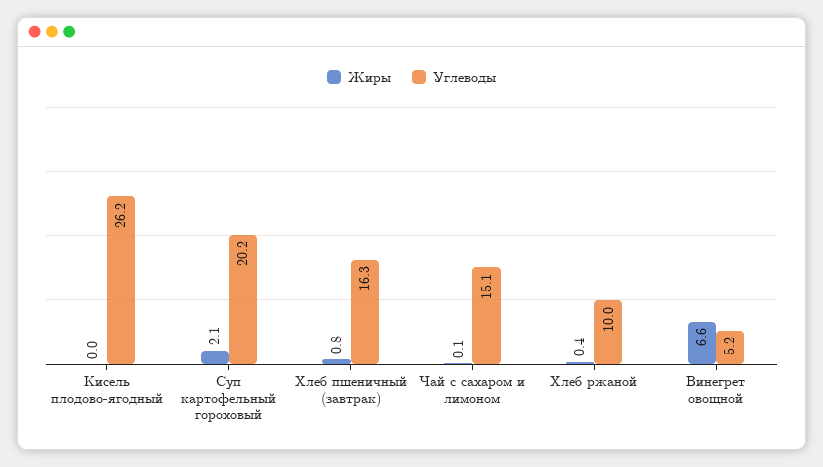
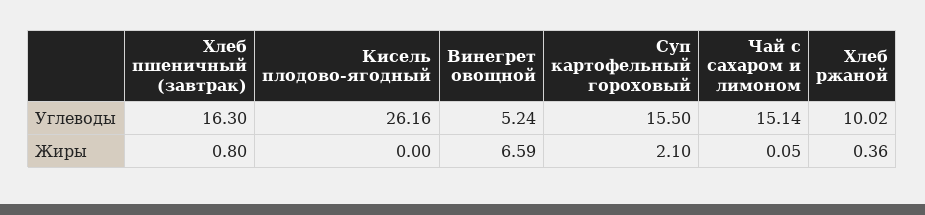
  {
    "Жиры": {
      "Кисель плодово-ягодный": 0,
      "Суп картофельный гороховый": 2.1,
      "Хлеб пшеничный (завтрак)": 0.8,
      "Чай с сахаром и лимоном": 0.05,
      "Хлеб ржаной": 0.36,
      "Винегрет овощной": 6.59
    },
    "Углеводы": {
      "Кисель плодово-ягодный": 26.16,
-     "Суп картофельный гороховый": 20.2,
+     "Суп картофельный гороховый": 15.5,
      "Хлеб пшеничный (завтрак)": 16.3,
      "Чай с сахаром и лимоном": 15.14,
      "Хлеб ржаной": 10.02,
      "Винегрет овощной": 5.24
    }
  }

